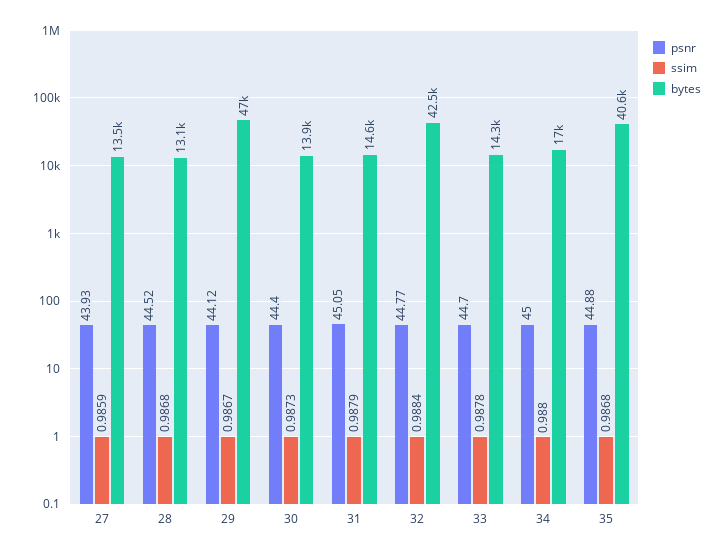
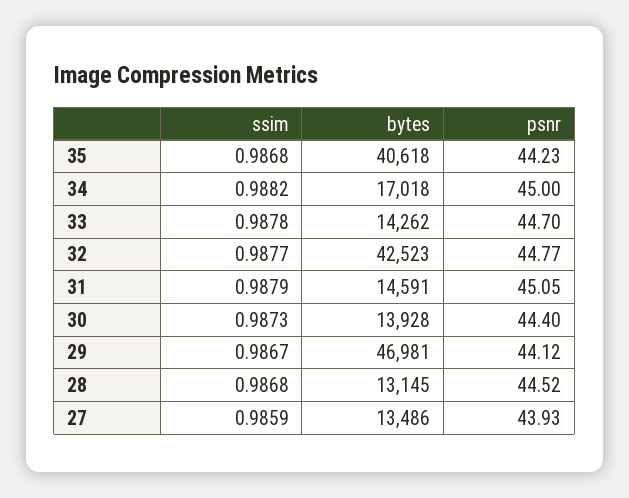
  {
    "psnr": {
      "27": 43.93,
      "28": 44.52,
      "29": 44.12,
      "30": 44.4,
      "31": 45.05,
      "32": 44.77,
      "33": 44.7,
      "34": 45,
-     "35": 44.88
+     "35": 44.23
    },
    "ssim": {
      "27": 0.9859,
      "28": 0.9868,
      "29": 0.9867,
      "30": 0.9873,
      "31": 0.9879,
-     "32": 0.9884,
+     "32": 0.9877,
      "33": 0.9878,
-     "34": 0.988,
+     "34": 0.9882,
      "35": 0.9868
    },
    "bytes": {
      "27": 13486,
      "28": 13145,
      "29": 46981,
      "30": 13928,
      "31": 14591,
      "32": 42523,
      "33": 14262,
      "34": 17018,
      "35": 40618
    }
  }

